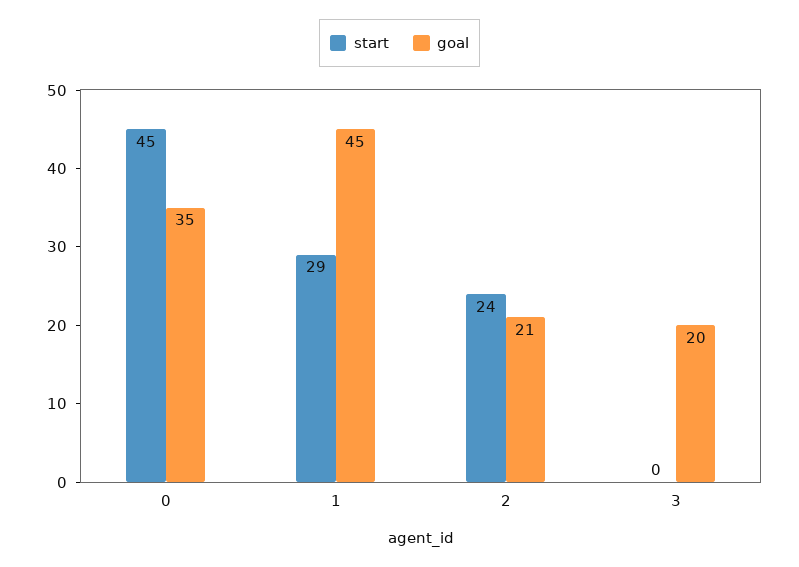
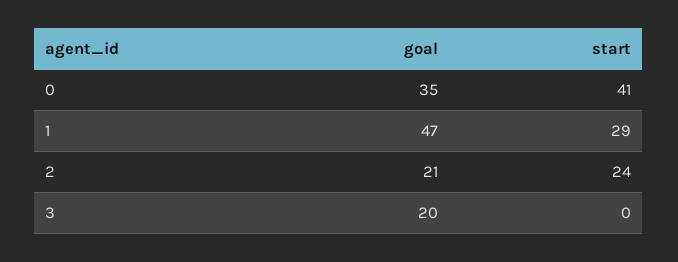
  {
    "start": {
-     "0": 45,
+     "0": 41,
      "1": 29,
      "2": 24,
      "3": 0
    },
    "goal": {
      "0": 35,
-     "1": 45,
+     "1": 47,
      "2": 21,
      "3": 20
    }
  }

